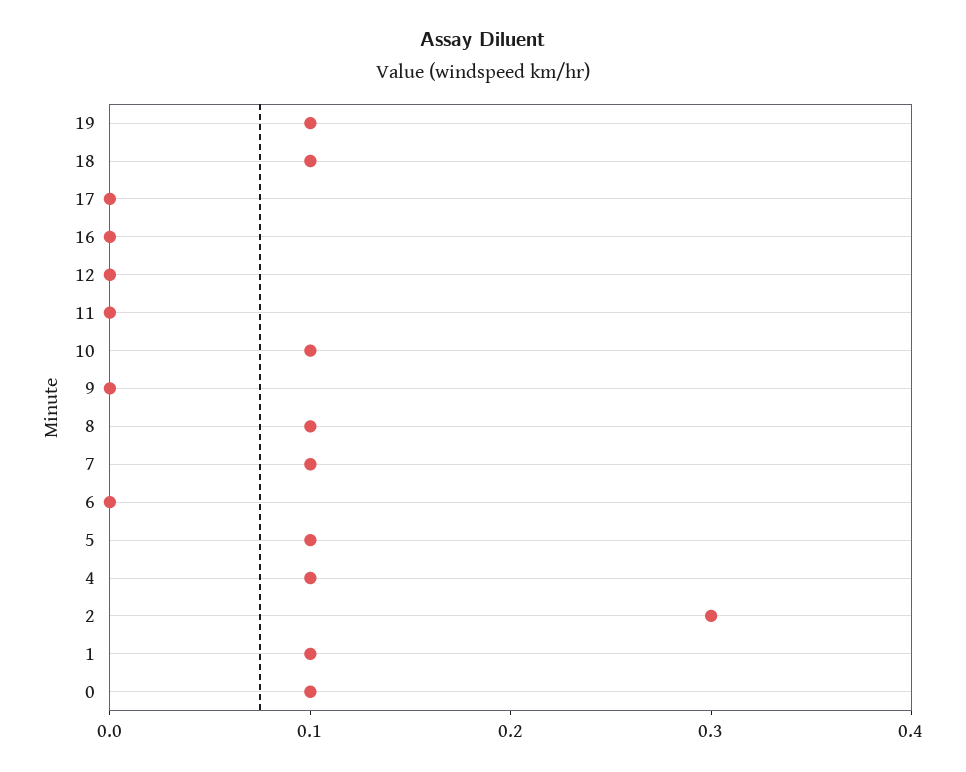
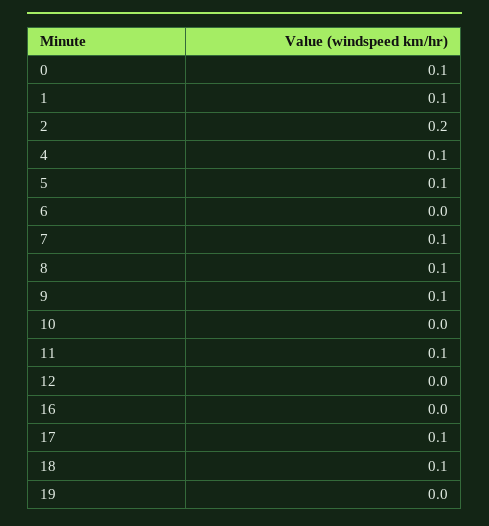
  {
-   "19": 0.1,
+   "19": 0,
    "18": 0.1,
-   "17": 0,
+   "17": 0.1,
    "16": 0,
    "12": 0,
-   "11": 0,
+   "11": 0.1,
-   "10": 0.1,
+   "10": 0,
-   "9": 0,
+   "9": 0.1,
    "8": 0.1,
    "7": 0.1,
    "6": 0,
    "5": 0.1,
    "4": 0.1,
-   "2": 0.3,
+   "2": 0.2,
    "1": 0.1,
    "0": 0.1
  }

